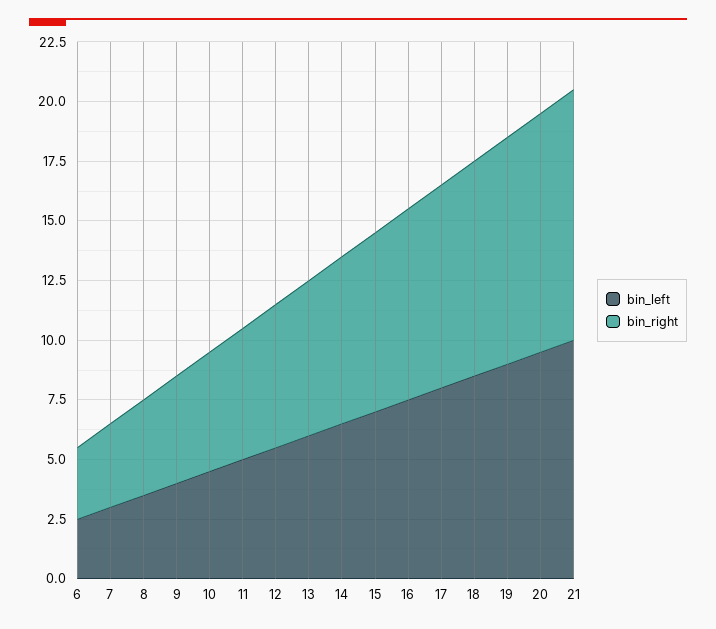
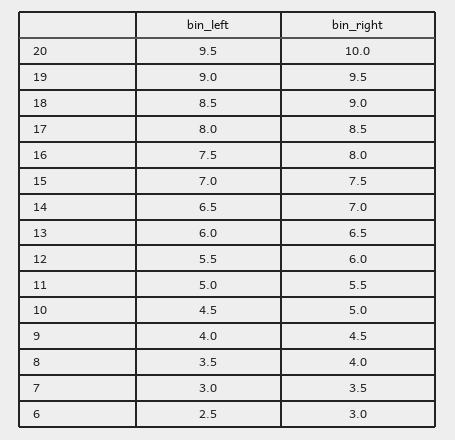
  {
    "bin_left": {
      "6": 2.5,
      "7": 3,
      "8": 3.5,
      "9": 4,
      "10": 4.5,
      "11": 5,
      "12": 5.5,
      "13": 6,
      "14": 6.5,
      "15": 7,
      "16": 7.5,
      "17": 8,
      "18": 8.5,
      "19": 9,
-     "20": 9.5,
+     "20": 9.5
-     "21": 10
    },
    "bin_right": {
      "6": 3,
      "7": 3.5,
      "8": 4,
      "9": 4.5,
      "10": 5,
      "11": 5.5,
      "12": 6,
      "13": 6.5,
      "14": 7,
      "15": 7.5,
      "16": 8,
      "17": 8.5,
      "18": 9,
      "19": 9.5,
-     "20": 10,
+     "20": 10
-     "21": 10.5
    }
  }

